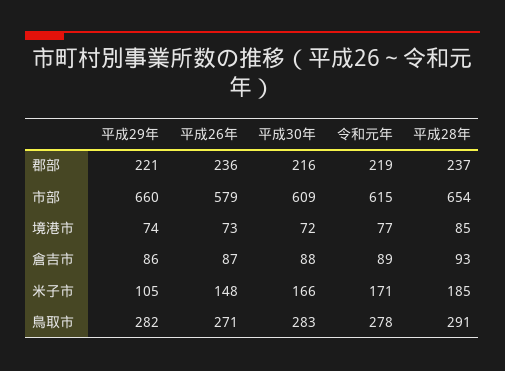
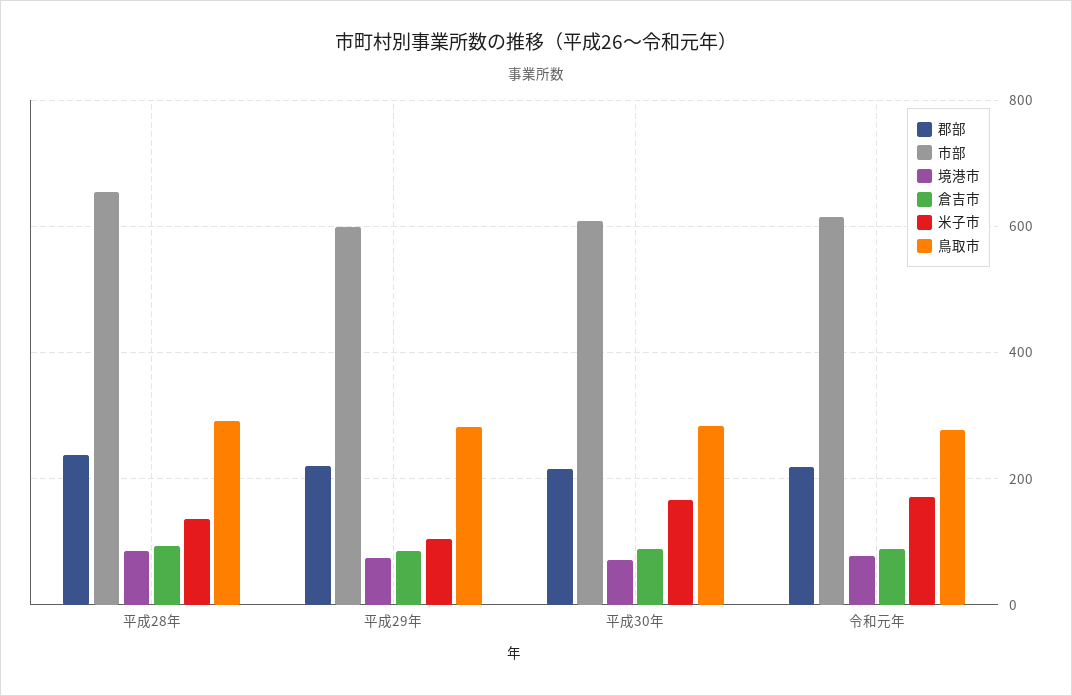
  {
    "郡部": {
      "平成29年": 221,
-     "平成26年": 236,
      "平成30年": 216,
      "令和元年": 219,
      "平成28年": 237
    },
    "市部": {
-     "平成29年": 660,
+     "平成29年": 600,
-     "平成26年": 579,
      "平成30年": 609,
      "令和元年": 615,
      "平成28年": 654
    },
    "境港市": {
      "平成29年": 74,
-     "平成26年": 73,
      "平成30年": 72,
      "令和元年": 77,
      "平成28年": 85
    },
    "倉吉市": {
      "平成29年": 86,
-     "平成26年": 87,
      "平成30年": 88,
      "令和元年": 89,
      "平成28年": 93
    },
    "米子市": {
      "平成29年": 105,
-     "平成26年": 148,
      "平成30年": 166,
      "令和元年": 171,
-     "平成28年": 185
+     "平成28年": 140
    },
    "鳥取市": {
      "平成29年": 282,
-     "平成26年": 271,
      "平成30年": 283,
      "令和元年": 278,
      "平成28年": 291
    }
  }

